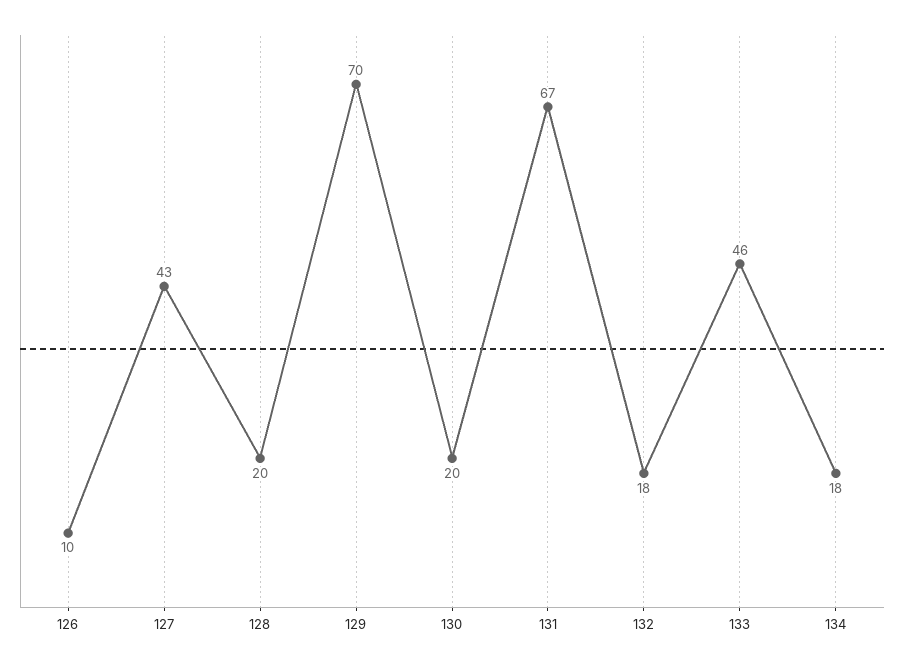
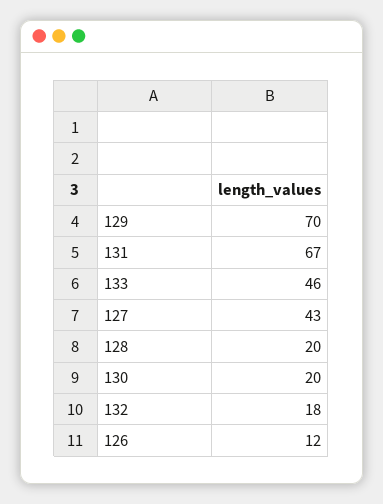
  {
-   "126": 10,
+   "126": 12,
    "127": 43,
    "128": 20,
    "129": 70,
    "130": 20,
    "131": 67,
    "132": 18,
-   "133": 46,
+   "133": 46
-   "134": 18
  }

